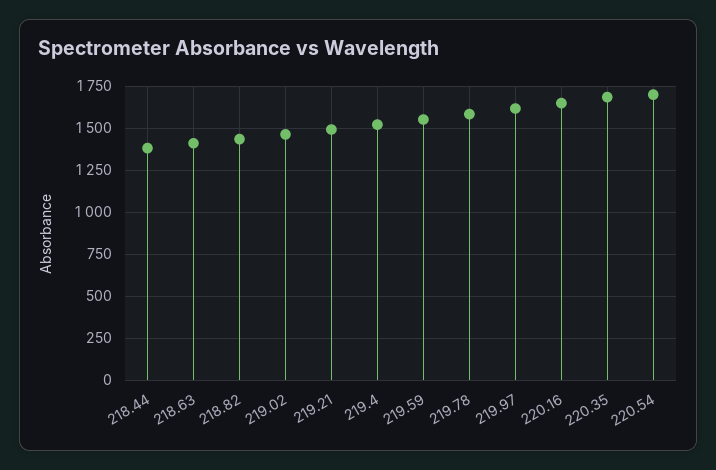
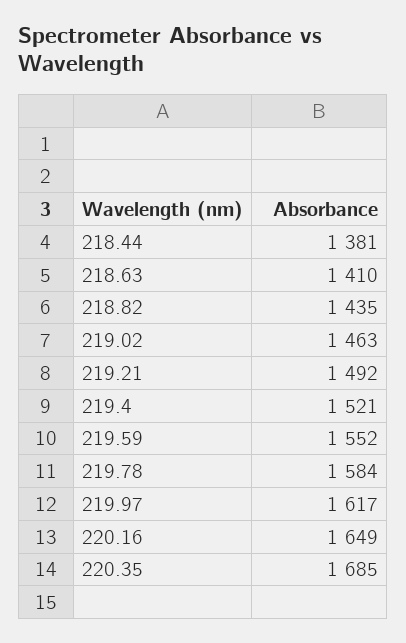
  {
    "218.44": 1381,
    "218.63": 1410,
    "218.82": 1435,
    "219.02": 1463,
    "219.21": 1492,
    "219.4": 1521,
    "219.59": 1552,
    "219.78": 1584,
    "219.97": 1617,
    "220.16": 1649,
-   "220.35": 1685,
+   "220.35": 1685
-   "220.54": 1700
  }

